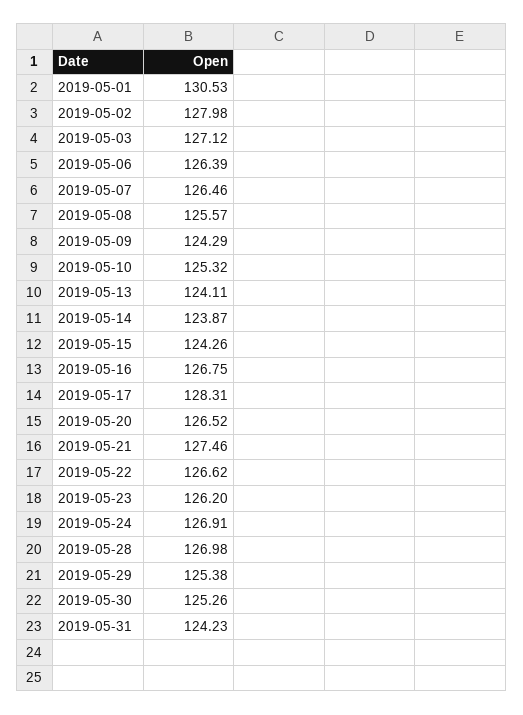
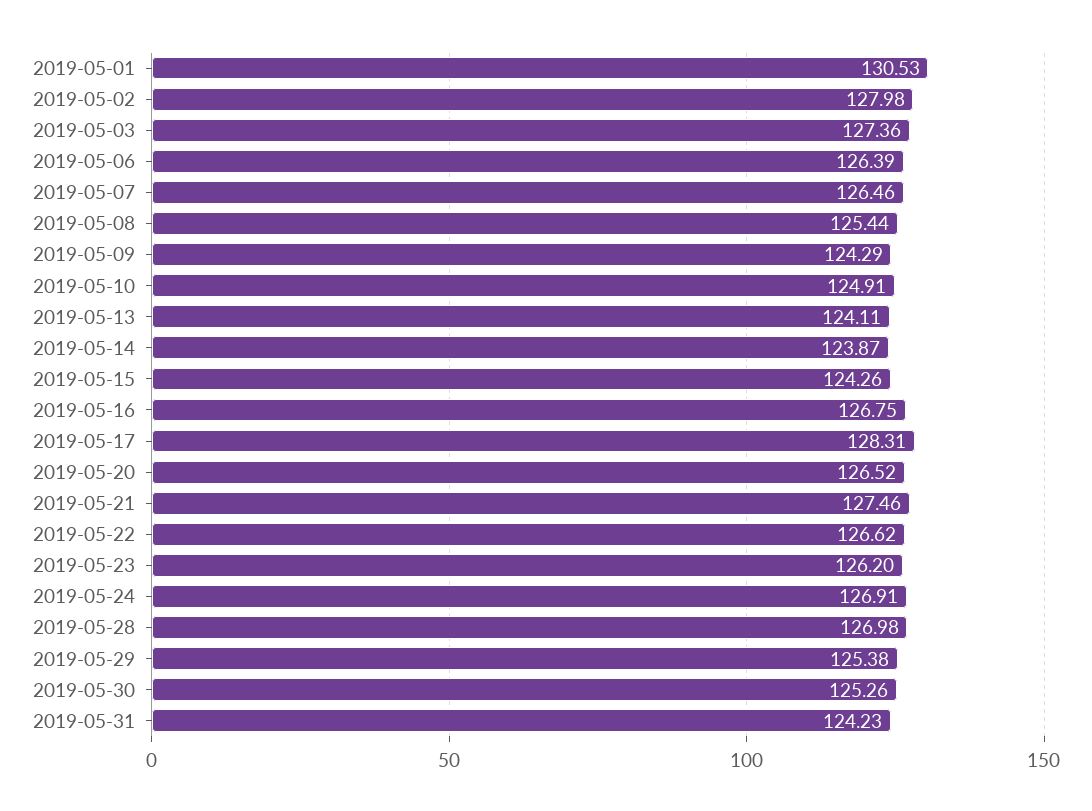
  {
    "2019-05-01": 130.53,
    "2019-05-02": 127.98,
-   "2019-05-03": 127.12,
+   "2019-05-03": 127.36,
    "2019-05-06": 126.39,
    "2019-05-07": 126.46,
-   "2019-05-08": 125.57,
+   "2019-05-08": 125.44,
    "2019-05-09": 124.29,
-   "2019-05-10": 125.32,
+   "2019-05-10": 124.91,
    "2019-05-13": 124.11,
    "2019-05-14": 123.87,
    "2019-05-15": 124.26,
    "2019-05-16": 126.75,
    "2019-05-17": 128.31,
    "2019-05-20": 126.52,
    "2019-05-21": 127.46,
    "2019-05-22": 126.62,
    "2019-05-23": 126.2,
    "2019-05-24": 126.91,
    "2019-05-28": 126.98,
    "2019-05-29": 125.38,
    "2019-05-30": 125.26,
    "2019-05-31": 124.23
  }

